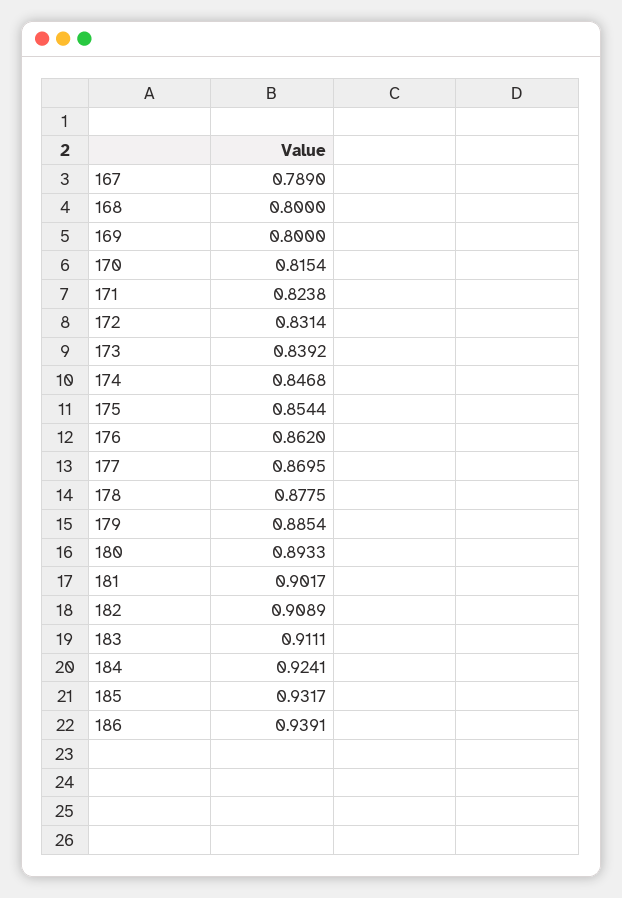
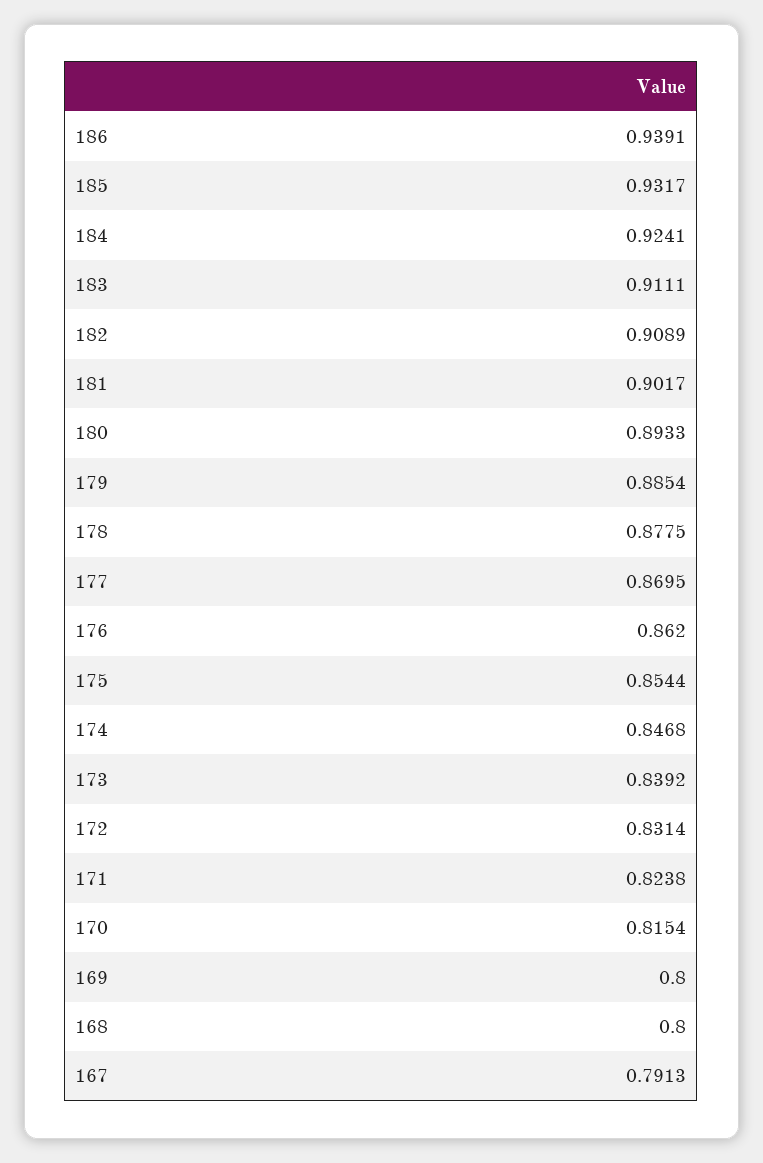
  {
-   "167": 0.789,
+   "167": 0.7913,
    "168": 0.8,
    "169": 0.8,
    "170": 0.8154,
    "171": 0.8238,
    "172": 0.8314,
    "173": 0.8392,
    "174": 0.8468,
    "175": 0.8544,
    "176": 0.862,
    "177": 0.8695,
    "178": 0.8775,
    "179": 0.8854,
    "180": 0.8933,
    "181": 0.9017,
    "182": 0.9089,
    "183": 0.9111,
    "184": 0.9241,
    "185": 0.9317,
    "186": 0.9391
  }

